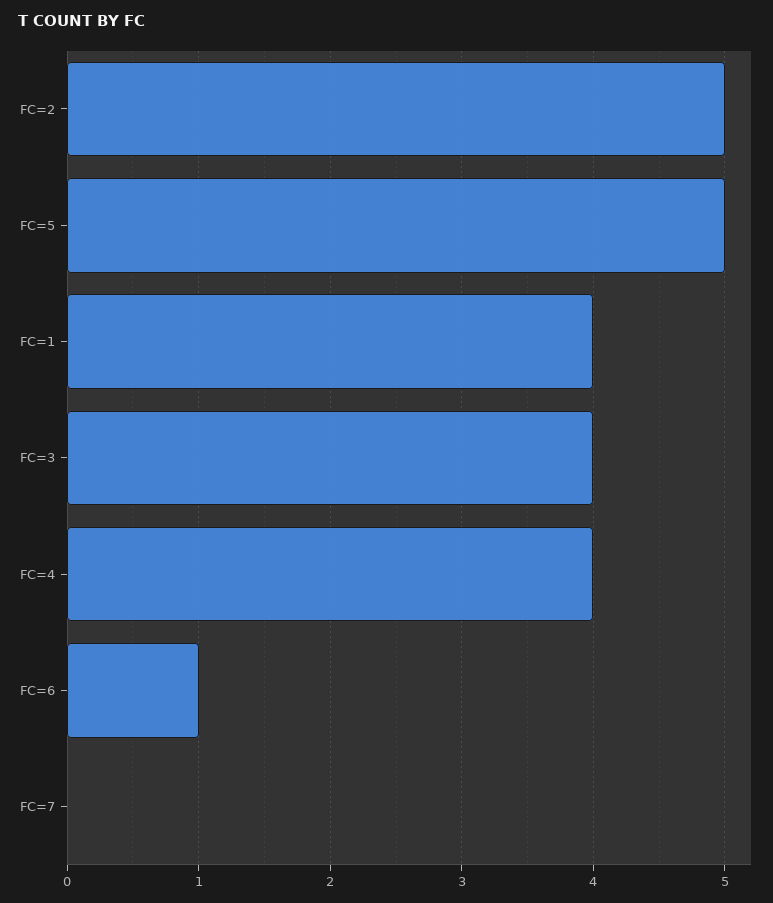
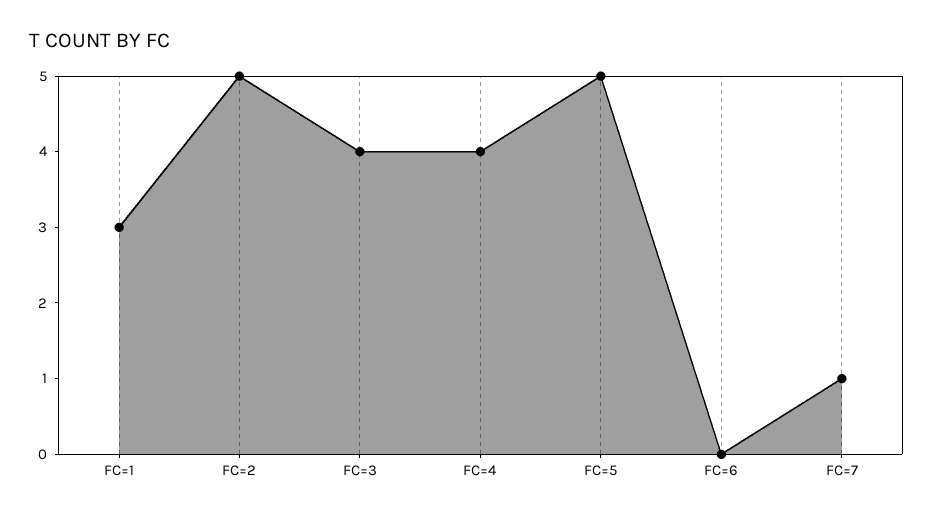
  {
    "FC=2": 5,
    "FC=5": 5,
-   "FC=1": 4,
+   "FC=1": 3,
    "FC=3": 4,
    "FC=4": 4,
-   "FC=6": 1,
+   "FC=6": 0,
-   "FC=7": 0
+   "FC=7": 1
  }

